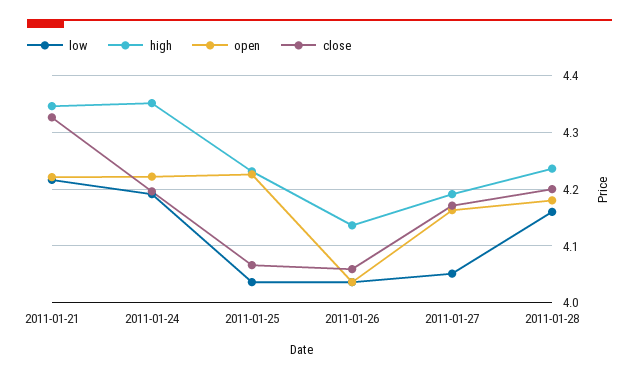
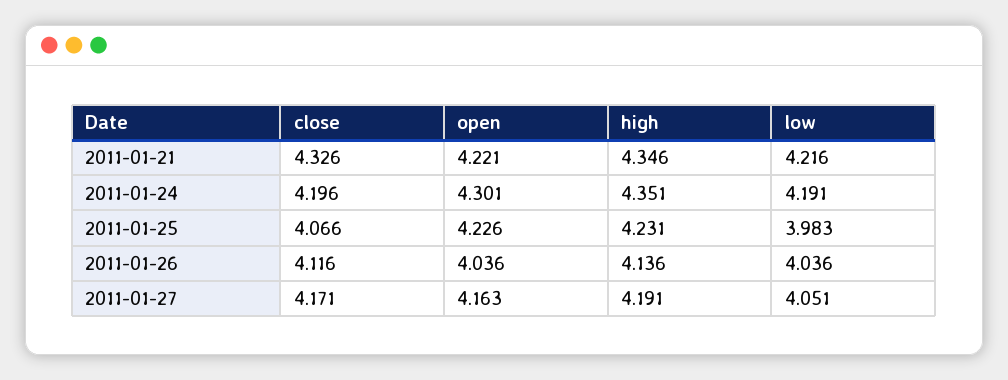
  {
    "low": {
      "2011-01-21": 4.216,
      "2011-01-24": 4.191,
-     "2011-01-25": 4.04,
+     "2011-01-25": 3.983,
      "2011-01-26": 4.036,
-     "2011-01-27": 4.051,
+     "2011-01-27": 4.051
-     "2011-01-28": 4.16
    },
    "high": {
      "2011-01-21": 4.346,
      "2011-01-24": 4.351,
      "2011-01-25": 4.231,
      "2011-01-26": 4.136,
-     "2011-01-27": 4.191,
+     "2011-01-27": 4.191
-     "2011-01-28": 4.24
    },
    "open": {
      "2011-01-21": 4.221,
-     "2011-01-24": 4.22,
+     "2011-01-24": 4.301,
      "2011-01-25": 4.226,
      "2011-01-26": 4.036,
-     "2011-01-27": 4.163,
+     "2011-01-27": 4.163
-     "2011-01-28": 4.18
    },
    "close": {
      "2011-01-21": 4.326,
      "2011-01-24": 4.196,
      "2011-01-25": 4.066,
-     "2011-01-26": 4.06,
+     "2011-01-26": 4.116,
-     "2011-01-27": 4.171,
+     "2011-01-27": 4.171
-     "2011-01-28": 4.2
    }
  }

